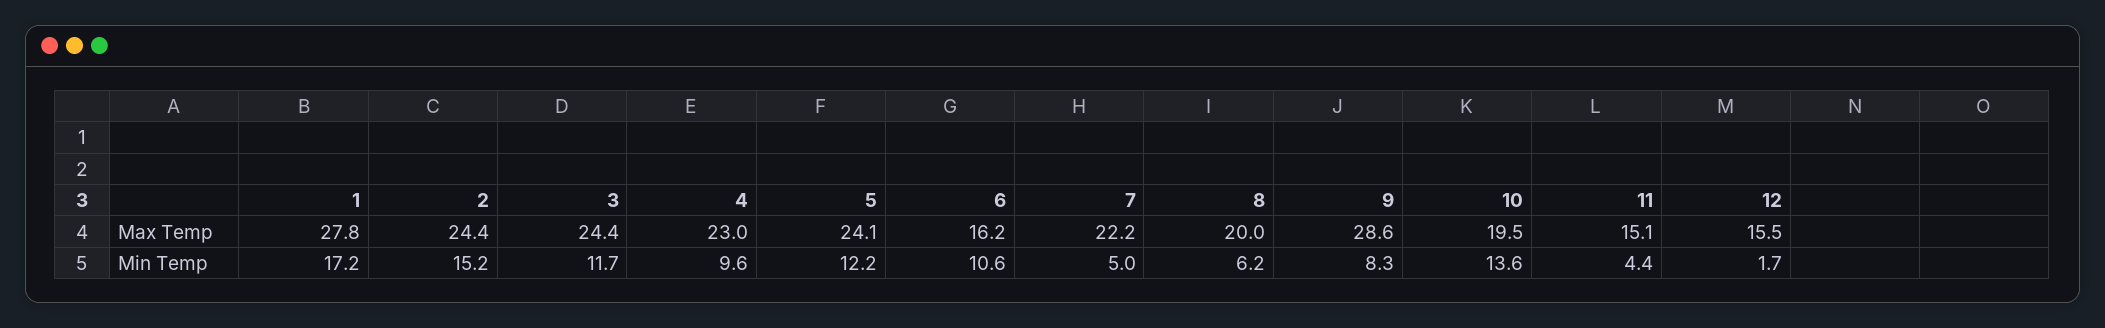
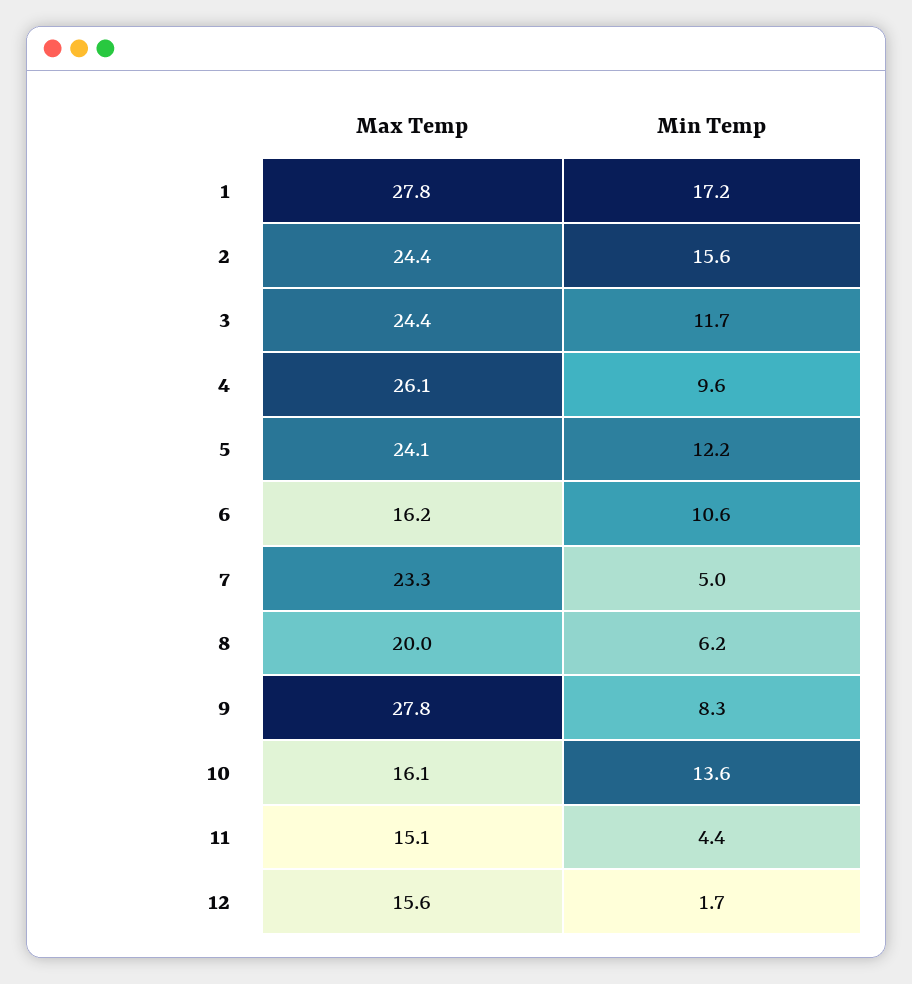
  {
    "1": {
      "Max Temp": 27.8,
      "Min Temp": 17.2
    },
    "2": {
      "Max Temp": 24.4,
-     "Min Temp": 15.2
+     "Min Temp": 15.6
    },
    "3": {
      "Max Temp": 24.4,
      "Min Temp": 11.7
    },
    "4": {
-     "Max Temp": 23,
+     "Max Temp": 26.1,
      "Min Temp": 9.6
    },
    "5": {
      "Max Temp": 24.1,
      "Min Temp": 12.2
    },
    "6": {
      "Max Temp": 16.2,
      "Min Temp": 10.6
    },
    "7": {
-     "Max Temp": 22.2,
+     "Max Temp": 23.3,
      "Min Temp": 5
    },
    "8": {
      "Max Temp": 20,
      "Min Temp": 6.2
    },
    "9": {
-     "Max Temp": 28.6,
+     "Max Temp": 27.8,
      "Min Temp": 8.3
    },
    "10": {
-     "Max Temp": 19.5,
+     "Max Temp": 16.1,
      "Min Temp": 13.6
    },
    "11": {
      "Max Temp": 15.1,
      "Min Temp": 4.4
    },
    "12": {
-     "Max Temp": 15.5,
+     "Max Temp": 15.6,
      "Min Temp": 1.7
    }
  }

